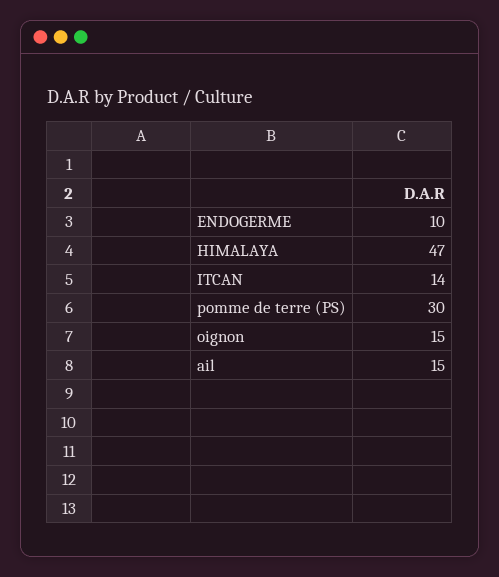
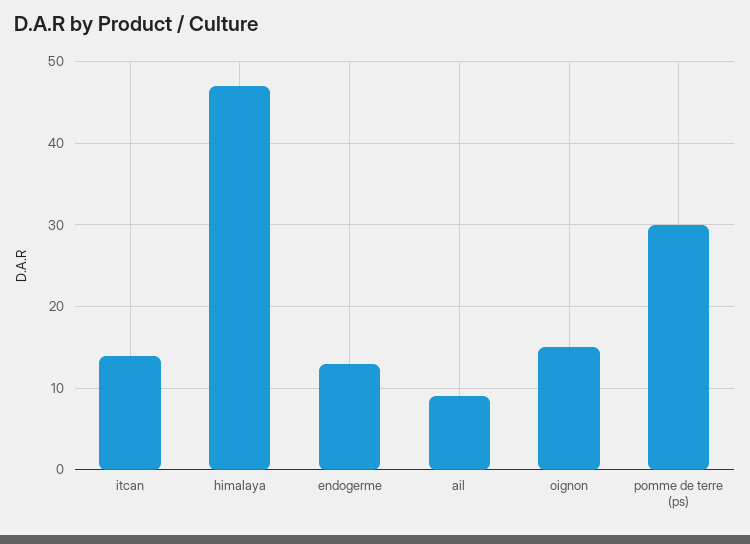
  {
-   "ENDOGERME": 10,
+   "ENDOGERME": 13,
    "HIMALAYA": 47,
    "ITCAN": 14,
    "pomme de terre (PS)": 30,
    "oignon": 15,
-   "ail": 15
+   "ail": 9
  }

